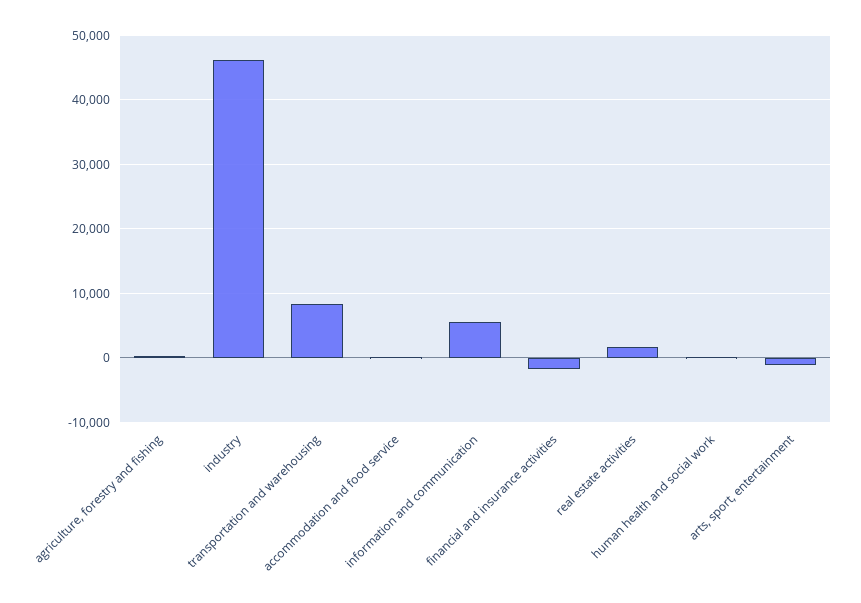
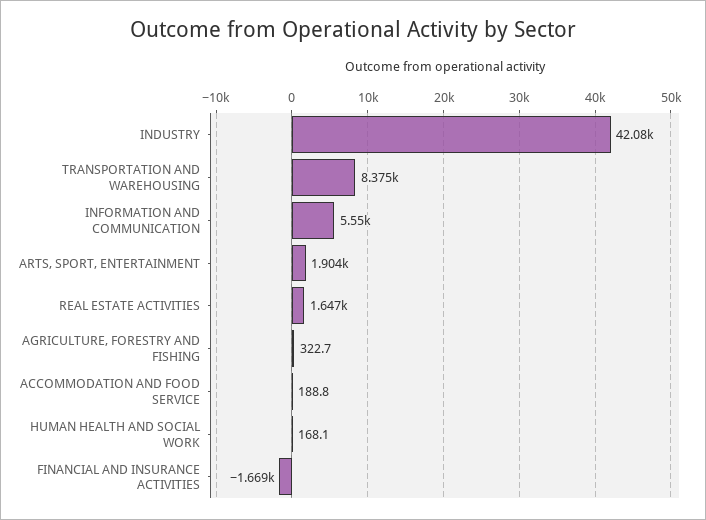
  {
    "agriculture, forestry and fishing": 322.7,
-   "industry": 46000,
+   "industry": 42080,
    "transportation and warehousing": 8375,
    "accommodation and food service": 188.8,
    "information and communication": 5550,
    "financial and insurance activities": -1669,
    "real estate activities": 1647,
    "human health and social work": 168.1,
-   "arts, sport, entertainment": -1000
+   "arts, sport, entertainment": 1904
  }

